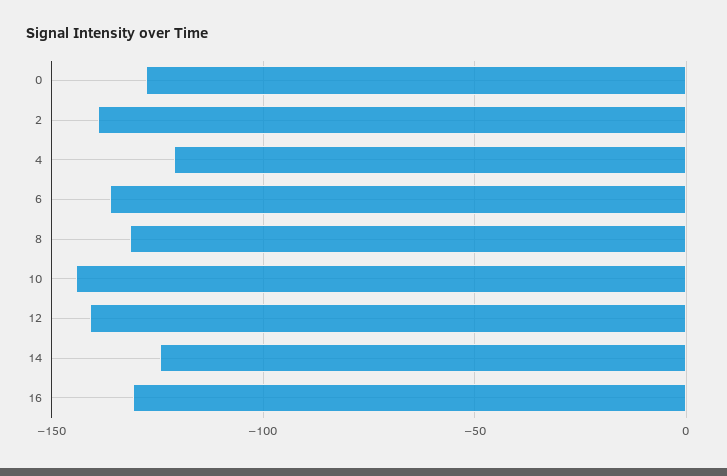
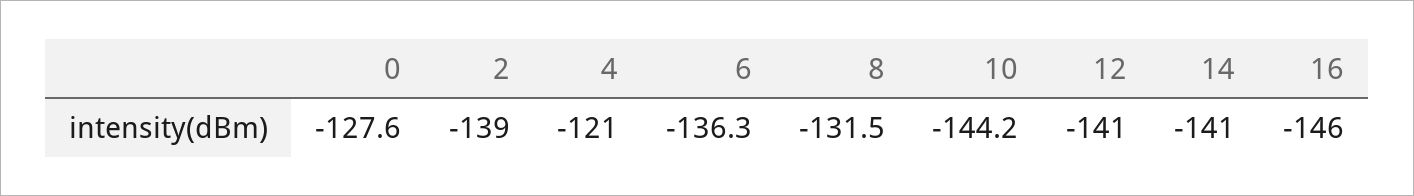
  {
    "0": -127.6,
    "2": -139,
    "4": -121,
    "6": -136.3,
    "8": -131.5,
    "10": -144.2,
    "12": -141,
-   "14": -125,
+   "14": -141,
-   "16": -130
+   "16": -146
  }

